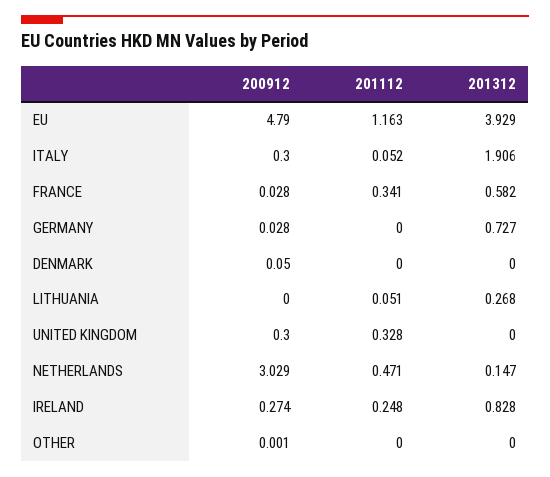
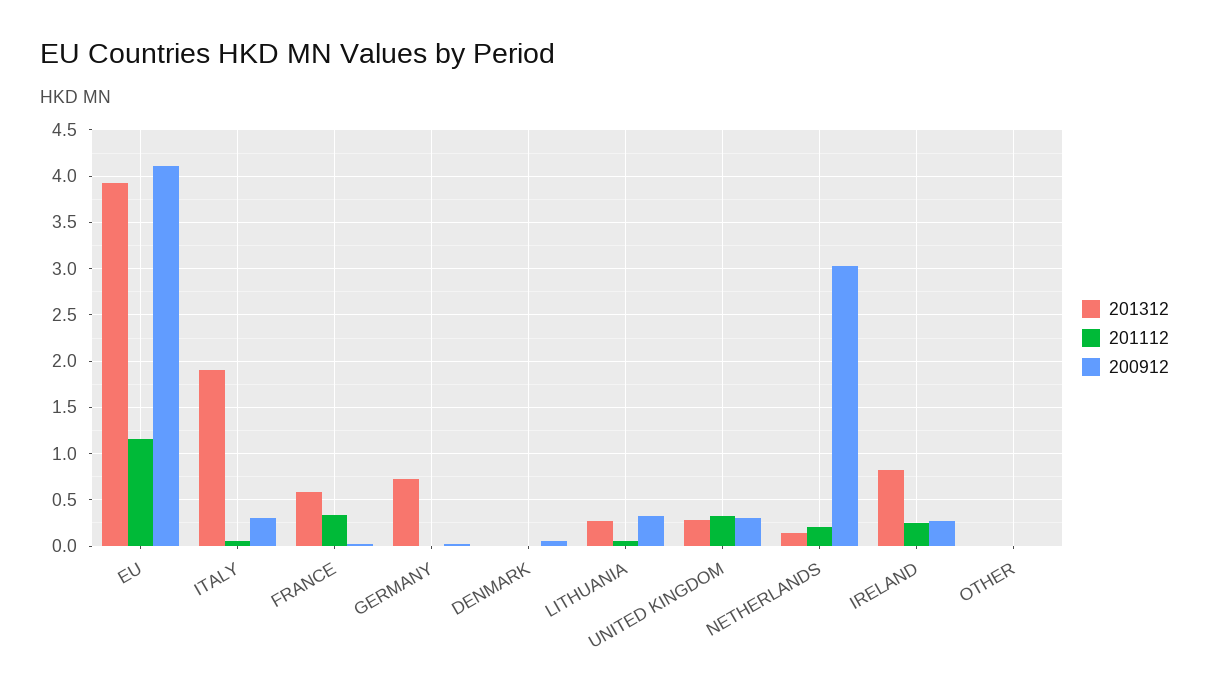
  {
    "200912": {
-     "EU": 4.79,
+     "EU": 4.1,
      "ITALY": 0.3,
      "FRANCE": 0.028,
      "GERMANY": 0.028,
      "DENMARK": 0.05,
-     "LITHUANIA": 0,
+     "LITHUANIA": 0.3,
      "UNITED KINGDOM": 0.3,
      "NETHERLANDS": 3.029,
      "IRELAND": 0.274,
      "OTHER": 0.001
    },
    "201112": {
      "EU": 1.163,
      "ITALY": 0.052,
      "FRANCE": 0.341,
      "GERMANY": 0,
      "DENMARK": 0,
      "LITHUANIA": 0.051,
      "UNITED KINGDOM": 0.328,
-     "NETHERLANDS": 0.471,
+     "NETHERLANDS": 0.2,
      "IRELAND": 0.248,
      "OTHER": 0
    },
    "201312": {
      "EU": 3.929,
      "ITALY": 1.906,
      "FRANCE": 0.582,
      "GERMANY": 0.727,
      "DENMARK": 0,
      "LITHUANIA": 0.268,
-     "UNITED KINGDOM": 0,
+     "UNITED KINGDOM": 0.3,
      "NETHERLANDS": 0.147,
      "IRELAND": 0.828,
      "OTHER": 0
    }
  }

